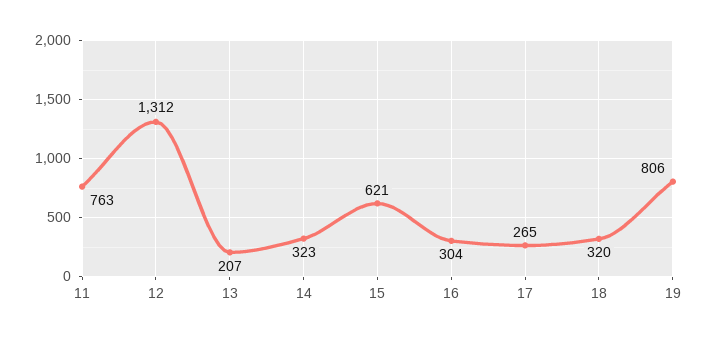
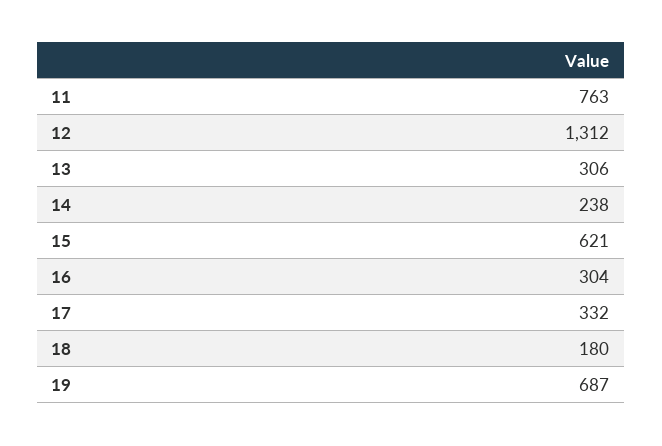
  {
    "11": 763,
    "12": 1312,
-   "13": 207,
+   "13": 306,
-   "14": 323,
+   "14": 238,
    "15": 621,
    "16": 304,
-   "17": 265,
+   "17": 332,
-   "18": 320,
+   "18": 180,
-   "19": 806
+   "19": 687
  }

